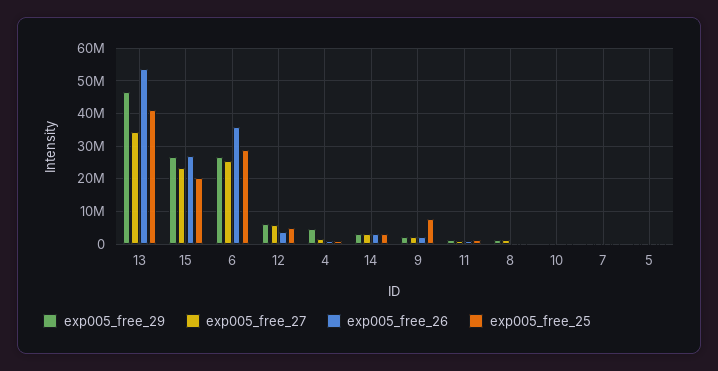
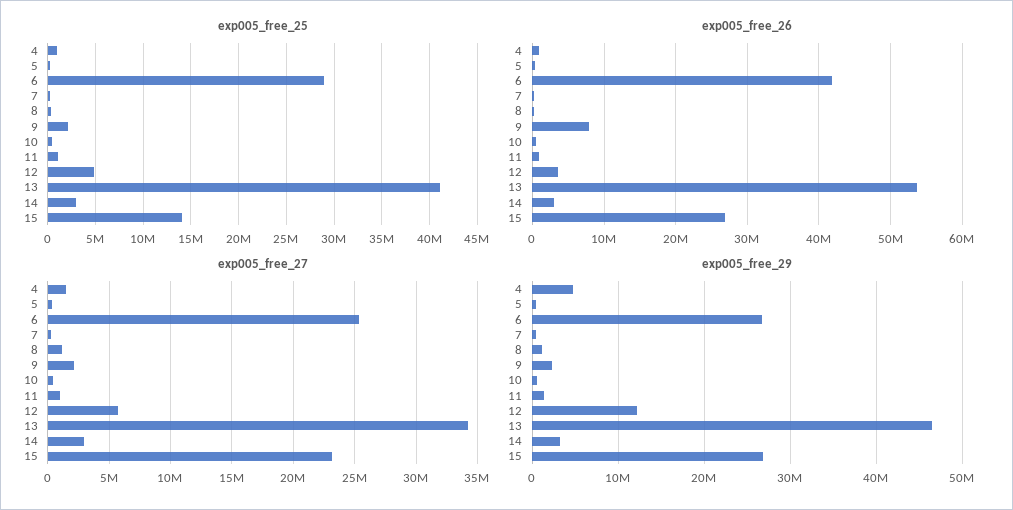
  {
    "exp005_free_29": {
      "13": 46000000,
      "15": 27000000,
      "6": 27000000,
-     "12": 6000000,
+     "12": 12000000,
      "4": 5000000,
      "14": 3000000,
      "9": 2000000,
      "11": 1000000,
      "8": 1000000,
      "10": 0,
      "7": 0,
      "5": 0
    },
    "exp005_free_27": {
      "13": 34000000,
      "15": 23000000,
      "6": 25500000,
      "12": 5500000,
      "4": 1500000,
      "14": 3000000,
      "9": 2000000,
      "11": 1000000,
      "8": 1000000,
      "10": 500000,
      "7": 500000,
      "5": 500000
    },
    "exp005_free_26": {
      "13": 54000000,
      "15": 27000000,
-     "6": 36000000,
+     "6": 42000000,
      "12": 4000000,
      "4": 1000000,
      "14": 3000000,
-     "9": 2000000,
+     "9": 8000000,
      "11": 1000000,
      "8": 0,
      "10": 1000000,
      "7": 0,
      "5": 0
    },
    "exp005_free_25": {
      "13": 41000000,
-     "15": 20000000,
+     "15": 14000000,
      "6": 29000000,
      "12": 5000000,
      "4": 1000000,
      "14": 3000000,
-     "9": 8000000,
+     "9": 2000000,
      "11": 1000000,
      "8": 0,
      "10": 0,
      "7": 0,
      "5": 0
    }
  }

